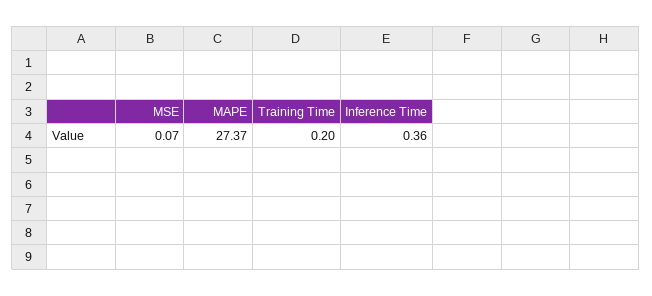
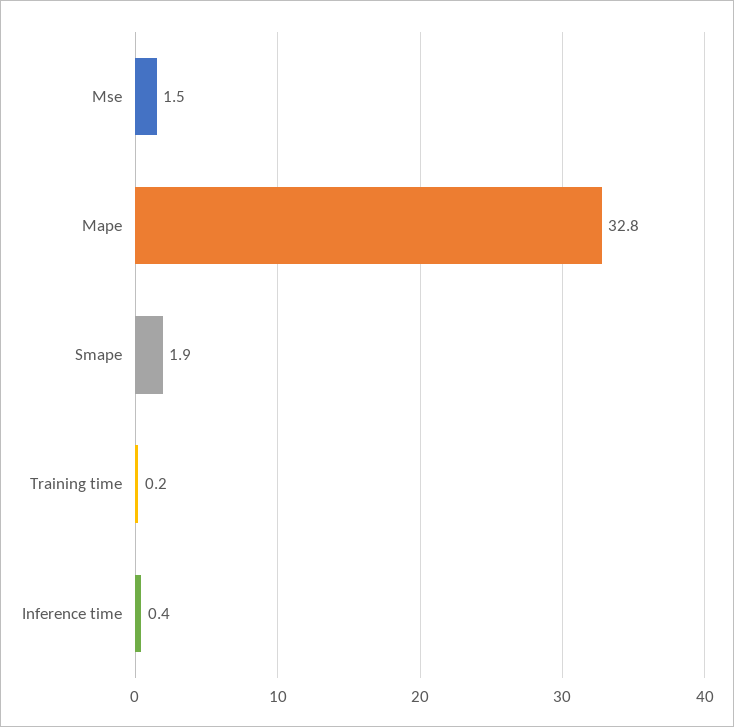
  {
-   "MSE": 0.07,
+   "MSE": 1.5,
-   "MAPE": 27.37,
+   "MAPE": 32.8,
    "Training Time": 0.2,
-   "Inference Time": 0.36
+   "Inference Time": 0.36,
+   "Smape": 1.9
  }

